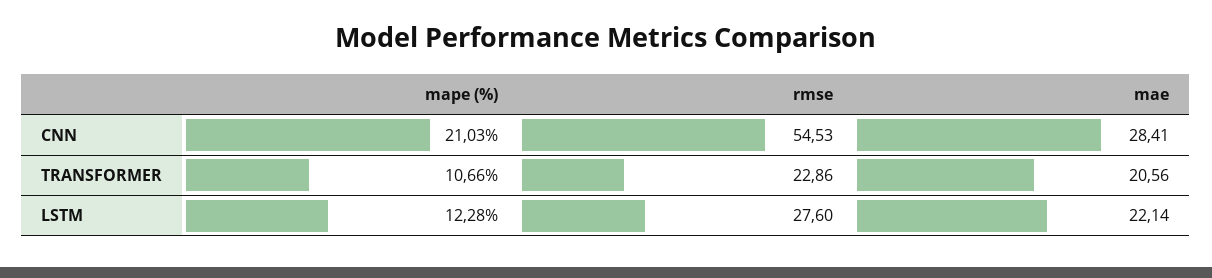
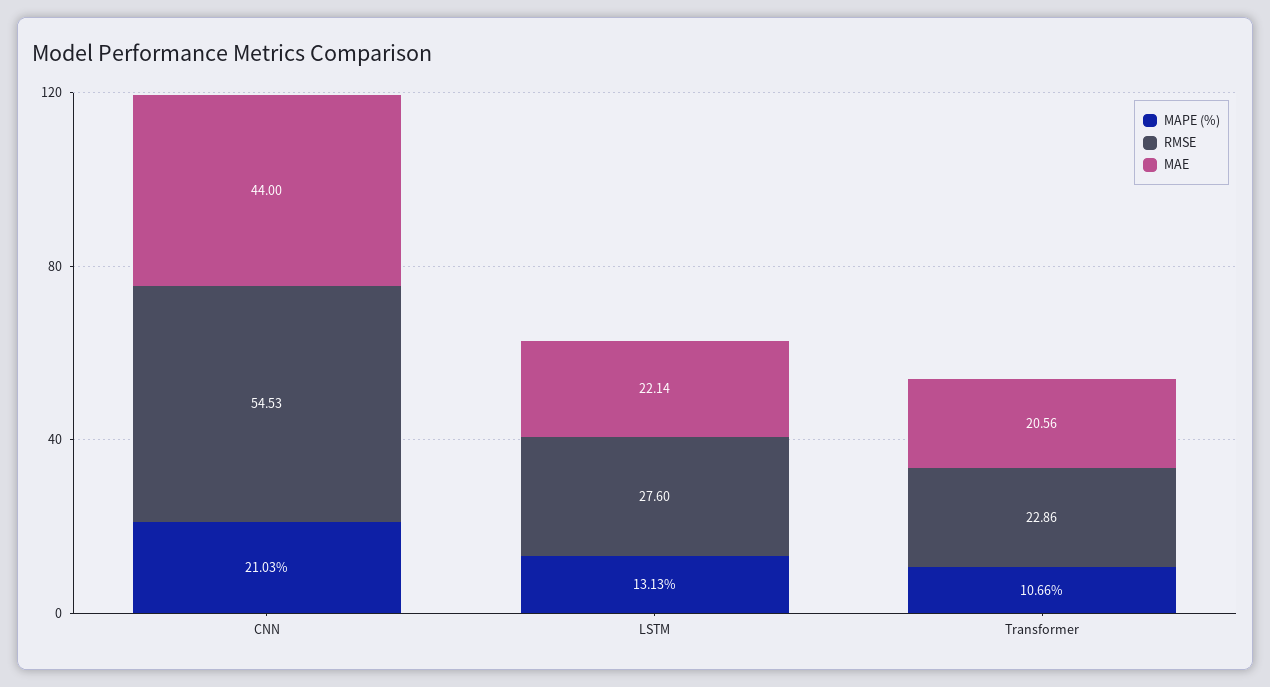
  {
    "mape (%)": {
      "CNN": 21.03,
      "TRANSFORMER": 10.66,
-     "LSTM": 12.28
+     "LSTM": 13.13
    },
    "rmse": {
      "CNN": 54.53,
      "TRANSFORMER": 22.86,
      "LSTM": 27.6
    },
    "mae": {
-     "CNN": 28.41,
+     "CNN": 44,
      "TRANSFORMER": 20.56,
      "LSTM": 22.14
    }
  }

